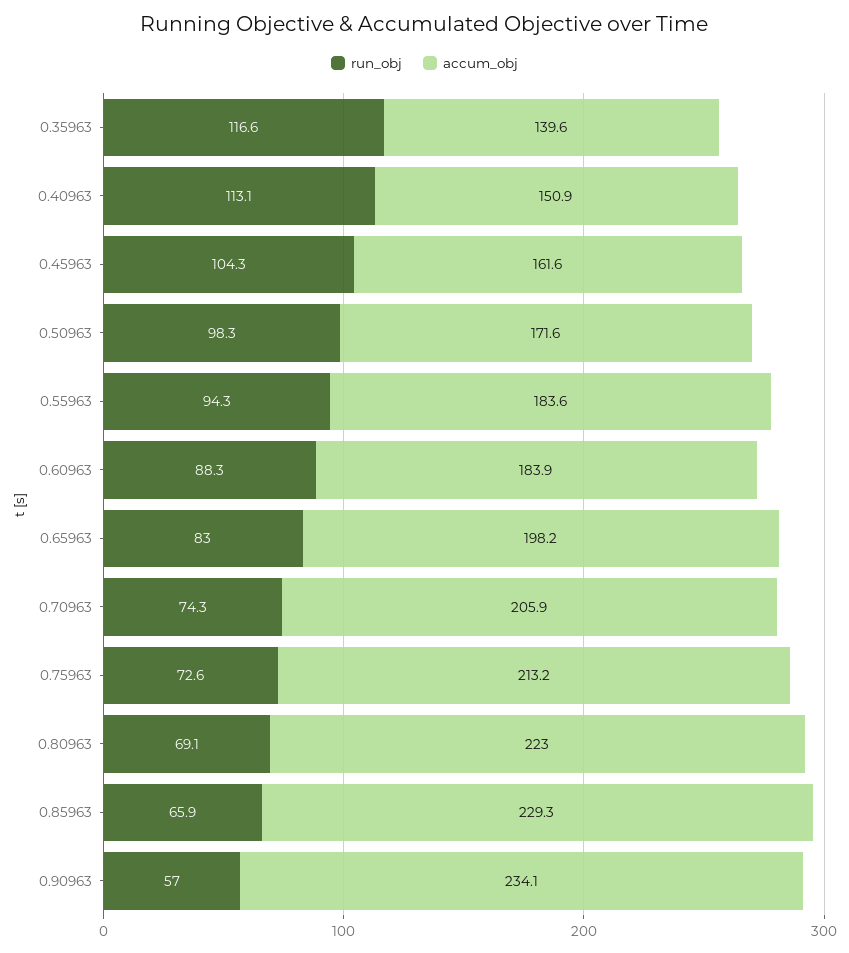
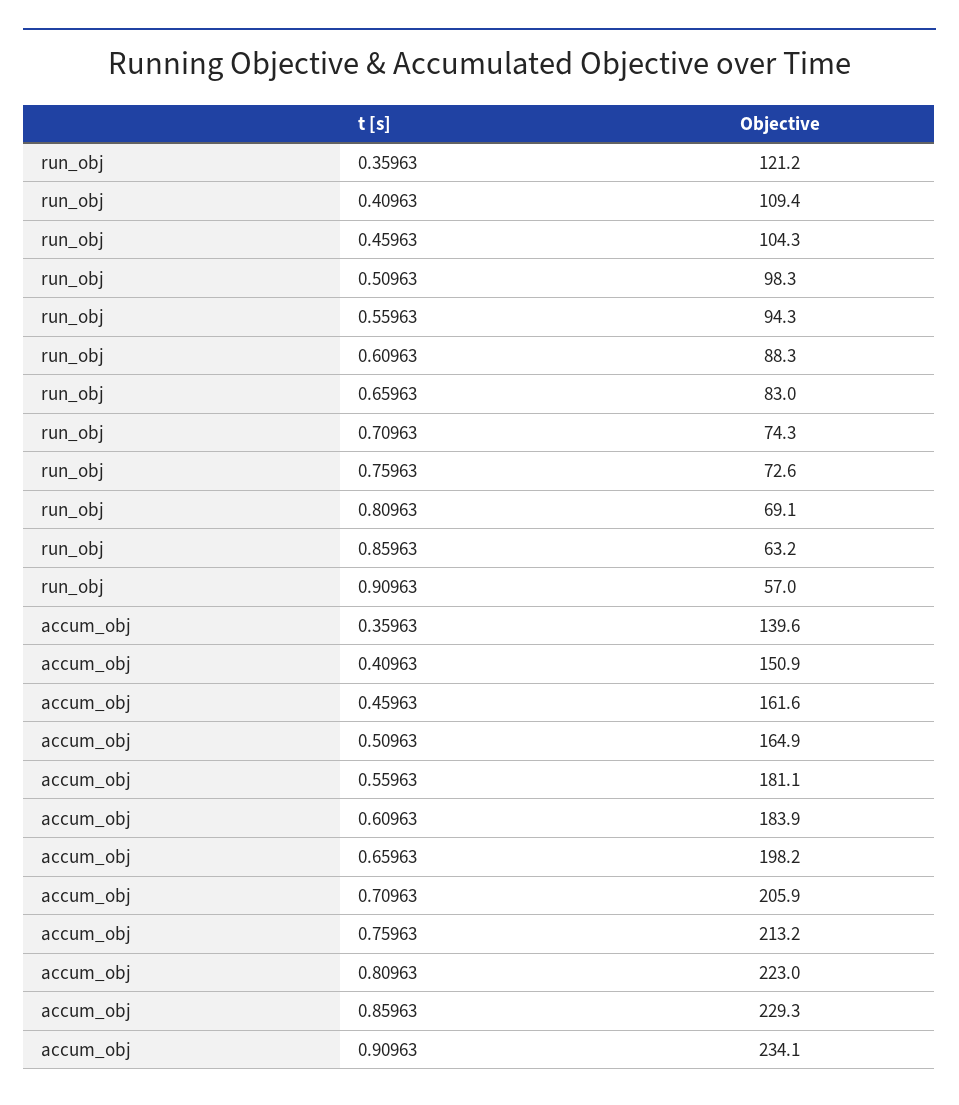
  {
    "run_obj": {
-     "0.35963": 116.6,
+     "0.35963": 121.2,
-     "0.40963": 113.1,
+     "0.40963": 109.4,
      "0.45963": 104.3,
      "0.50963": 98.3,
      "0.55963": 94.3,
      "0.60963": 88.3,
      "0.65963": 83,
      "0.70963": 74.3,
      "0.75963": 72.6,
      "0.80963": 69.1,
-     "0.85963": 65.9,
+     "0.85963": 63.2,
      "0.90963": 57
    },
    "accum_obj": {
      "0.35963": 139.6,
      "0.40963": 150.9,
      "0.45963": 161.6,
-     "0.50963": 171.6,
+     "0.50963": 164.9,
-     "0.55963": 183.6,
+     "0.55963": 181.1,
      "0.60963": 183.9,
      "0.65963": 198.2,
      "0.70963": 205.9,
      "0.75963": 213.2,
      "0.80963": 223,
      "0.85963": 229.3,
      "0.90963": 234.1
    }
  }

